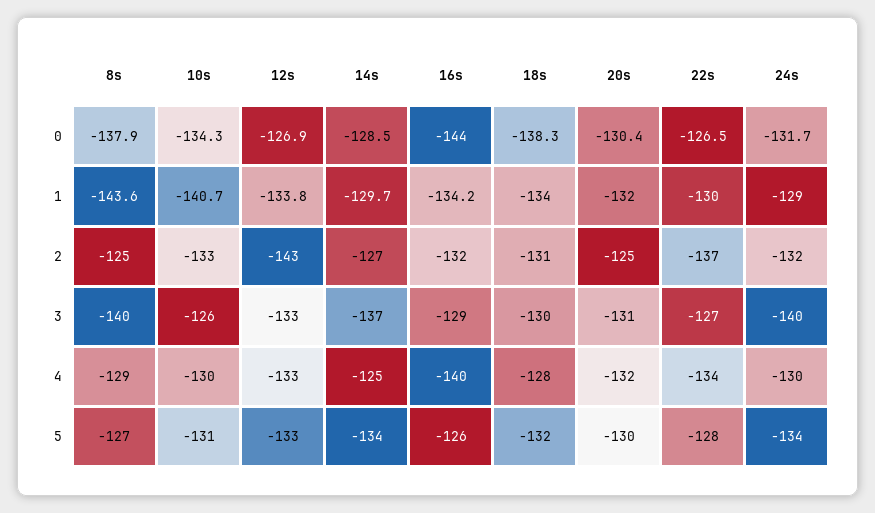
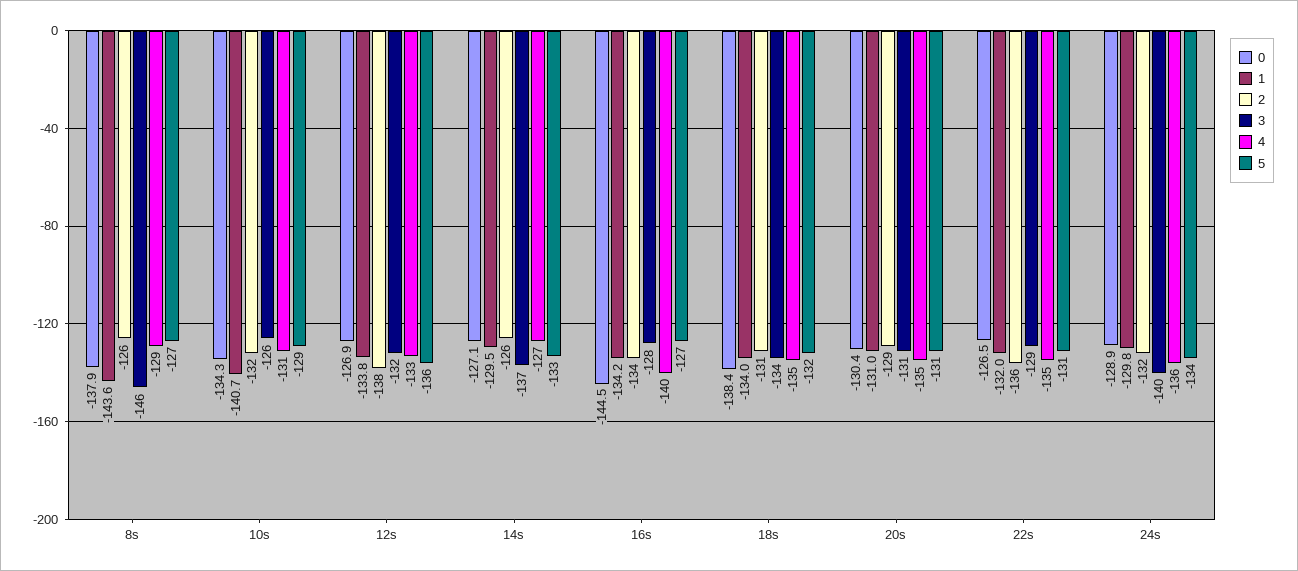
  {
    "0": {
      "8s": -137.9,
      "10s": -134.3,
      "12s": -126.9,
-     "14s": -128.5,
+     "14s": -127.1,
-     "16s": -144,
+     "16s": -144.5,
-     "18s": -138.3,
+     "18s": -138.4,
      "20s": -130.4,
      "22s": -126.5,
-     "24s": -131.7
+     "24s": -128.9
    },
    "1": {
      "8s": -143.6,
      "10s": -140.7,
      "12s": -133.8,
-     "14s": -129.7,
+     "14s": -129.5,
      "16s": -134.2,
      "18s": -134,
-     "20s": -132,
+     "20s": -131,
-     "22s": -130,
+     "22s": -132,
-     "24s": -129
+     "24s": -129.8
    },
    "2": {
-     "8s": -125,
+     "8s": -126,
-     "10s": -133,
+     "10s": -132,
-     "12s": -143,
+     "12s": -138,
-     "14s": -127,
+     "14s": -126,
-     "16s": -132,
+     "16s": -134,
      "18s": -131,
-     "20s": -125,
+     "20s": -129,
-     "22s": -137,
+     "22s": -136,
      "24s": -132
    },
    "3": {
-     "8s": -140,
+     "8s": -146,
      "10s": -126,
-     "12s": -133,
+     "12s": -132,
      "14s": -137,
-     "16s": -129,
+     "16s": -128,
-     "18s": -130,
+     "18s": -134,
      "20s": -131,
-     "22s": -127,
+     "22s": -129,
      "24s": -140
    },
    "4": {
      "8s": -129,
-     "10s": -130,
+     "10s": -131,
      "12s": -133,
-     "14s": -125,
+     "14s": -127,
      "16s": -140,
-     "18s": -128,
+     "18s": -135,
-     "20s": -132,
+     "20s": -135,
-     "22s": -134,
+     "22s": -135,
-     "24s": -130
+     "24s": -136
    },
    "5": {
      "8s": -127,
-     "10s": -131,
+     "10s": -129,
-     "12s": -133,
+     "12s": -136,
-     "14s": -134,
+     "14s": -133,
-     "16s": -126,
+     "16s": -127,
      "18s": -132,
-     "20s": -130,
+     "20s": -131,
-     "22s": -128,
+     "22s": -131,
      "24s": -134
    }
  }

